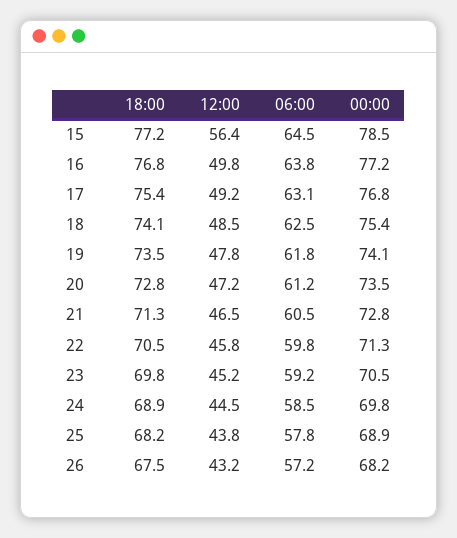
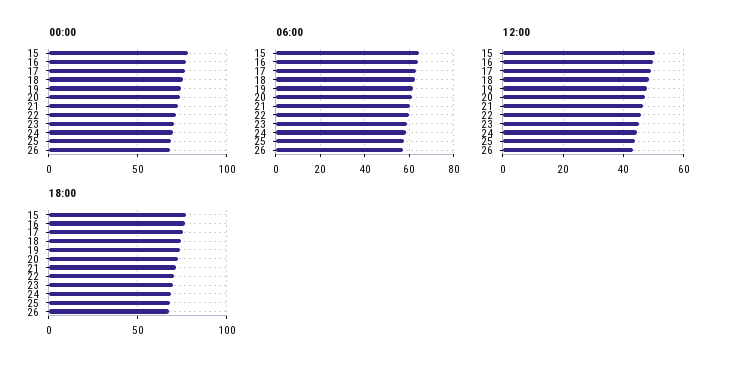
  {
    "18:00": {
      "15": 77.2,
      "16": 76.8,
      "17": 75.4,
      "18": 74.1,
      "19": 73.5,
      "20": 72.8,
      "21": 71.3,
      "22": 70.5,
      "23": 69.8,
      "24": 68.9,
      "25": 68.2,
      "26": 67.5
    },
    "12:00": {
-     "15": 56.4,
+     "15": 50,
      "16": 49.8,
      "17": 49.2,
      "18": 48.5,
      "19": 47.8,
      "20": 47.2,
      "21": 46.5,
      "22": 45.8,
      "23": 45.2,
      "24": 44.5,
      "25": 43.8,
      "26": 43.2
    },
    "06:00": {
      "15": 64.5,
      "16": 63.8,
      "17": 63.1,
      "18": 62.5,
      "19": 61.8,
      "20": 61.2,
      "21": 60.5,
      "22": 59.8,
      "23": 59.2,
      "24": 58.5,
      "25": 57.8,
      "26": 57.2
    },
    "00:00": {
      "15": 78.5,
      "16": 77.2,
      "17": 76.8,
      "18": 75.4,
      "19": 74.1,
      "20": 73.5,
      "21": 72.8,
      "22": 71.3,
      "23": 70.5,
      "24": 69.8,
      "25": 68.9,
      "26": 68.2
    }
  }

